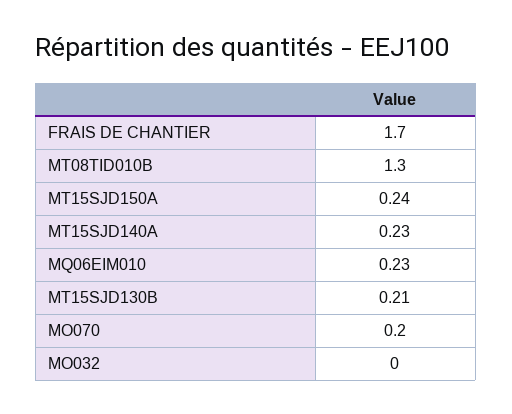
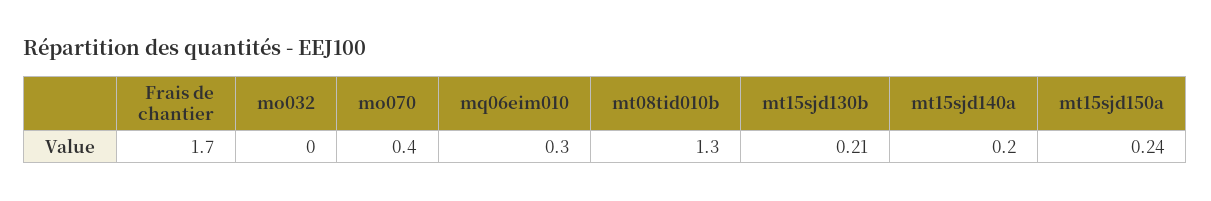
  {
    "FRAIS DE CHANTIER": 1.7,
    "MT08TID010B": 1.3,
    "MT15SJD150A": 0.24,
-   "MT15SJD140A": 0.23,
+   "MT15SJD140A": 0.2,
-   "MQ06EIM010": 0.23,
+   "MQ06EIM010": 0.3,
    "MT15SJD130B": 0.21,
-   "MO070": 0.2,
+   "MO070": 0.4,
    "MO032": 0
  }

